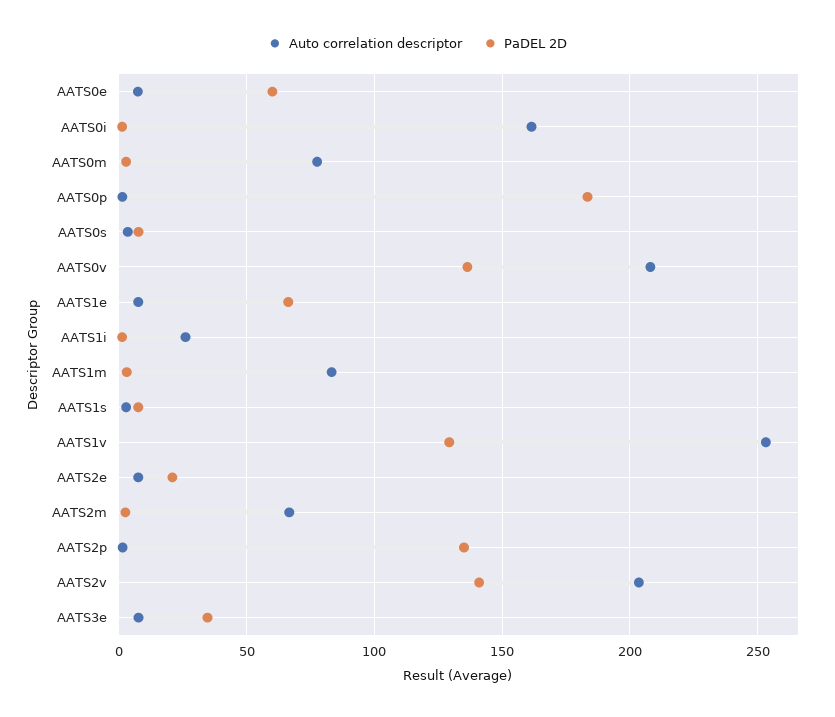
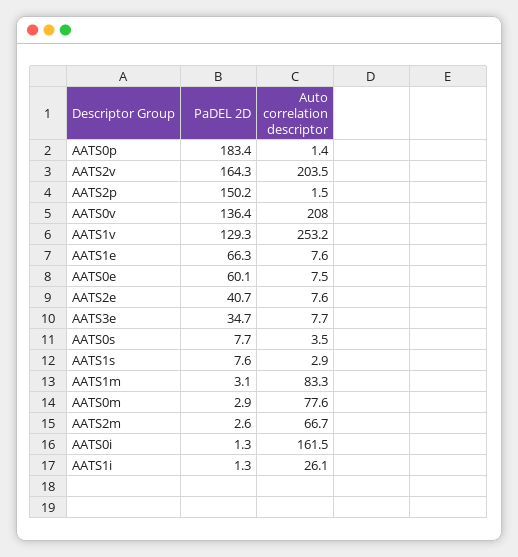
  {
    "Auto correlation descriptor": {
      "AATS0e": 7.5,
      "AATS0i": 161.5,
      "AATS0m": 77.6,
      "AATS0p": 1.4,
      "AATS0s": 3.5,
      "AATS0v": 208,
      "AATS1e": 7.6,
      "AATS1i": 26.1,
      "AATS1m": 83.3,
      "AATS1s": 2.9,
      "AATS1v": 253.2,
      "AATS2e": 7.6,
      "AATS2m": 66.7,
      "AATS2p": 1.5,
      "AATS2v": 203.5,
      "AATS3e": 7.7
    },
    "PaDEL 2D": {
      "AATS0e": 60.1,
      "AATS0i": 1.3,
      "AATS0m": 2.9,
      "AATS0p": 183.4,
      "AATS0s": 7.7,
      "AATS0v": 136.4,
      "AATS1e": 66.3,
      "AATS1i": 1.3,
      "AATS1m": 3.1,
      "AATS1s": 7.6,
      "AATS1v": 129.3,
-     "AATS2e": 20,
+     "AATS2e": 40.7,
      "AATS2m": 2.6,
-     "AATS2p": 135,
+     "AATS2p": 150.2,
-     "AATS2v": 140,
+     "AATS2v": 164.3,
      "AATS3e": 34.7
    }
  }

